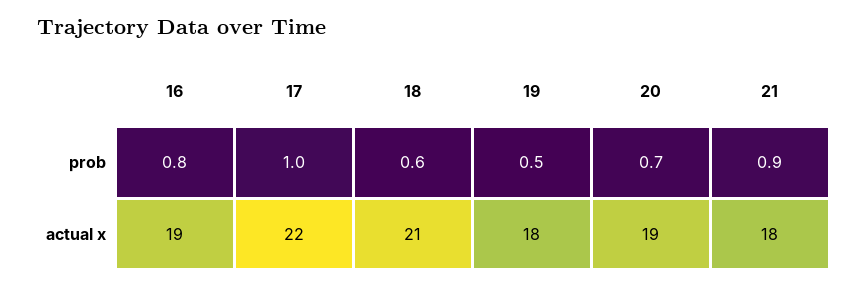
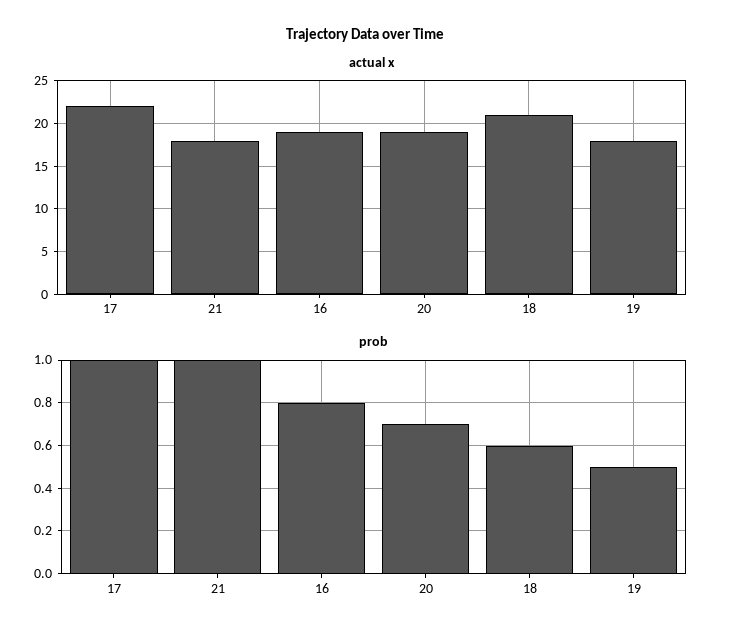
  {
    "prob": {
      "16": 0.8,
      "17": 1,
      "18": 0.6,
      "19": 0.5,
      "20": 0.7,
-     "21": 0.9
+     "21": 1
    },
    "actual x": {
      "16": 19,
      "17": 22,
      "18": 21,
      "19": 18,
      "20": 19,
      "21": 18
    }
  }

